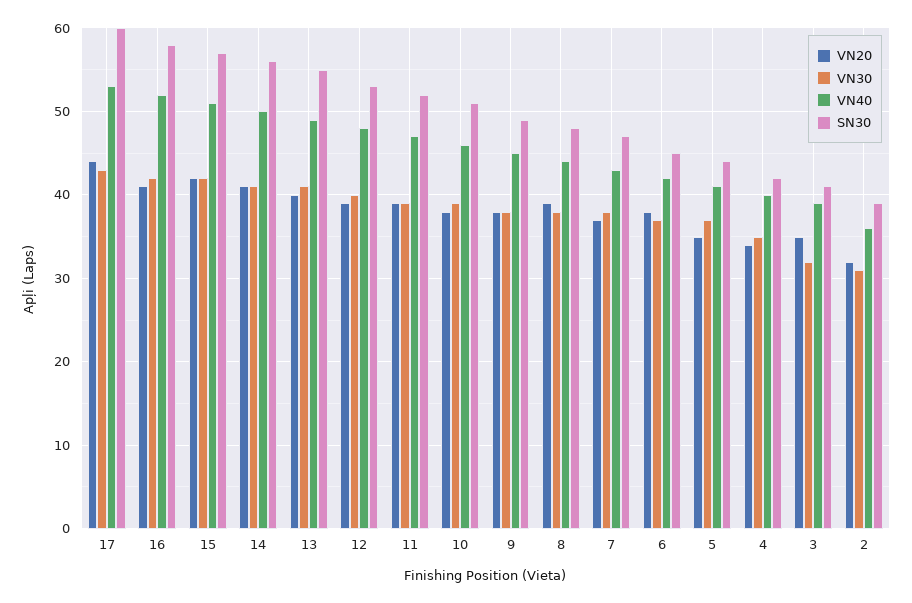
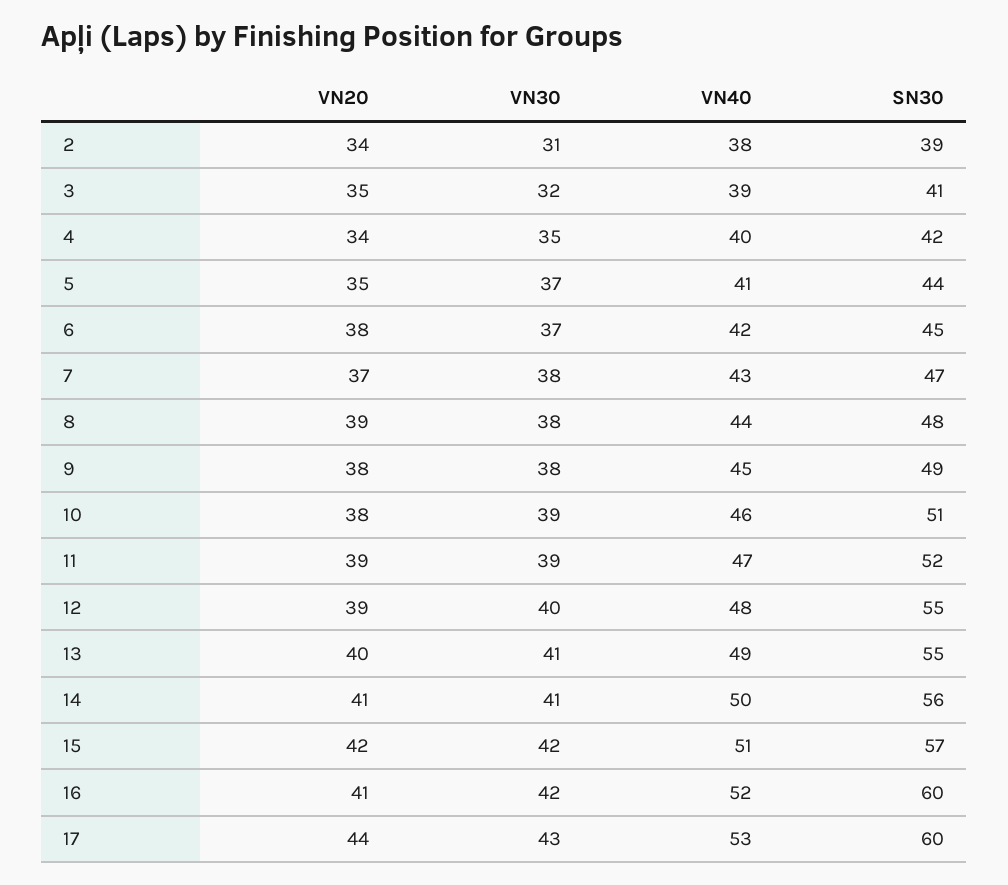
  {
    "VN20": {
      "17": 44,
      "16": 41,
      "15": 42,
      "14": 41,
      "13": 40,
      "12": 39,
      "11": 39,
      "10": 38,
      "9": 38,
      "8": 39,
      "7": 37,
      "6": 38,
      "5": 35,
      "4": 34,
      "3": 35,
-     "2": 32
+     "2": 34
    },
    "VN30": {
      "17": 43,
      "16": 42,
      "15": 42,
      "14": 41,
      "13": 41,
      "12": 40,
      "11": 39,
      "10": 39,
      "9": 38,
      "8": 38,
      "7": 38,
      "6": 37,
      "5": 37,
      "4": 35,
      "3": 32,
      "2": 31
    },
    "VN40": {
      "17": 53,
      "16": 52,
      "15": 51,
      "14": 50,
      "13": 49,
      "12": 48,
      "11": 47,
      "10": 46,
      "9": 45,
      "8": 44,
      "7": 43,
      "6": 42,
      "5": 41,
      "4": 40,
      "3": 39,
-     "2": 36
+     "2": 38
    },
    "SN30": {
      "17": 60,
-     "16": 58,
+     "16": 60,
      "15": 57,
      "14": 56,
      "13": 55,
-     "12": 53,
+     "12": 55,
      "11": 52,
      "10": 51,
      "9": 49,
      "8": 48,
      "7": 47,
      "6": 45,
      "5": 44,
      "4": 42,
      "3": 41,
      "2": 39
    }
  }

